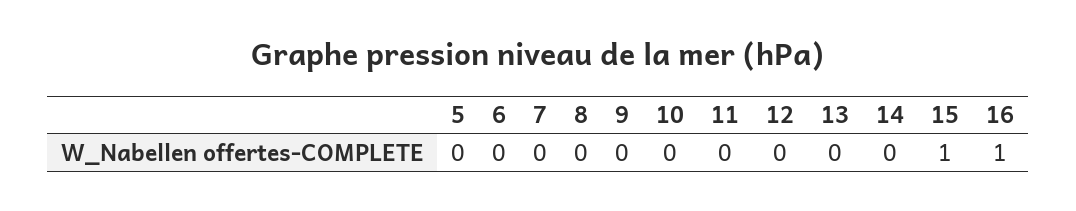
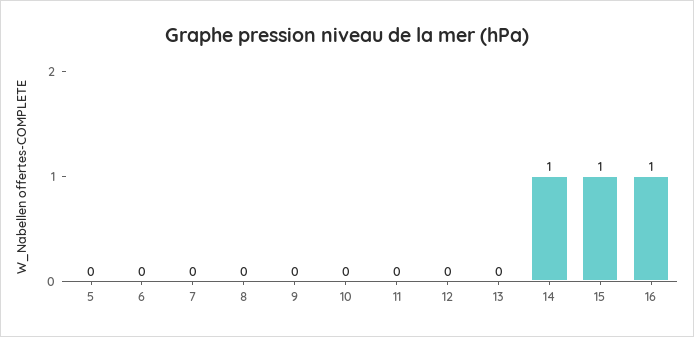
  {
    "5": 0,
    "6": 0,
    "7": 0,
    "8": 0,
    "9": 0,
    "10": 0,
    "11": 0,
    "12": 0,
    "13": 0,
-   "14": 0,
+   "14": 1,
    "15": 1,
    "16": 1
  }

